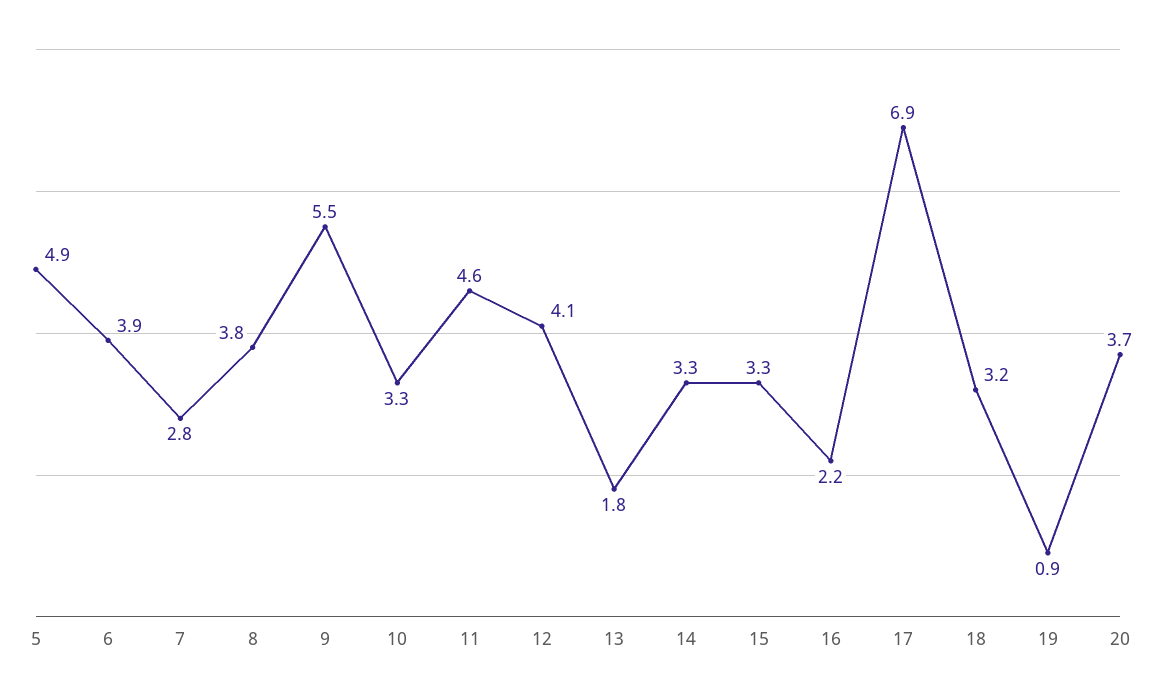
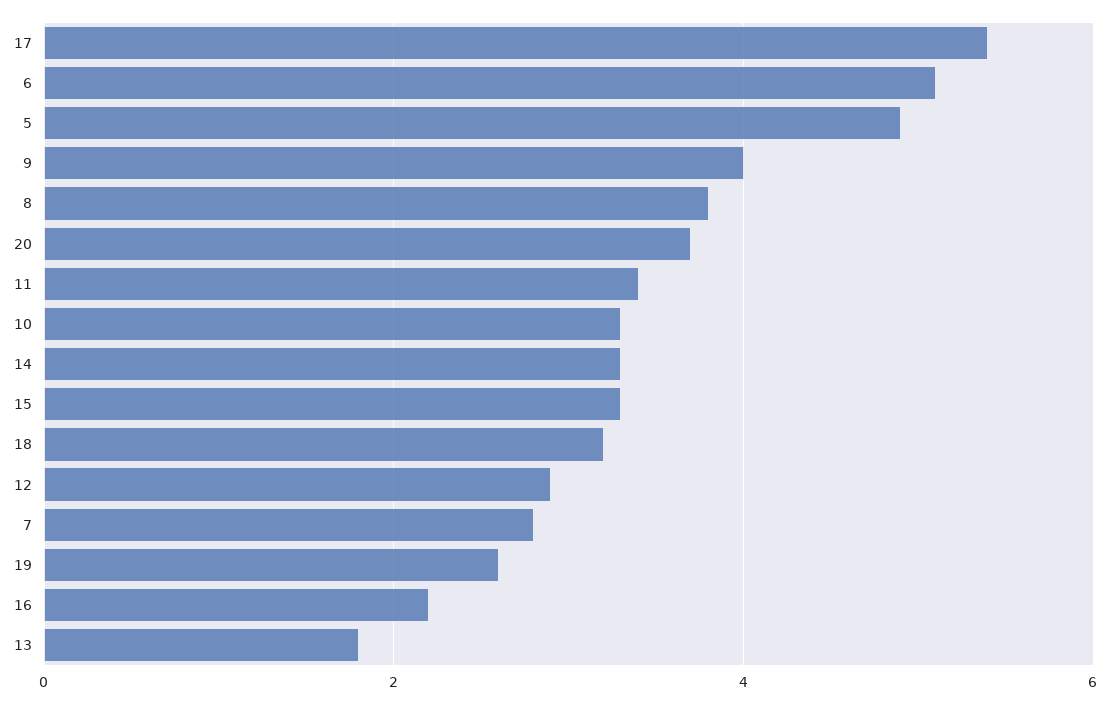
  {
    "5": 4.9,
-   "6": 3.9,
+   "6": 5,
    "7": 2.8,
    "8": 3.8,
-   "9": 5.5,
+   "9": 4,
    "10": 3.3,
-   "11": 4.6,
+   "11": 3.5,
-   "12": 4.1,
+   "12": 3,
    "13": 1.8,
    "14": 3.3,
    "15": 3.3,
    "16": 2.2,
-   "17": 6.9,
+   "17": 5.5,
    "18": 3.2,
-   "19": 0.9,
+   "19": 2.5,
    "20": 3.7
  }

